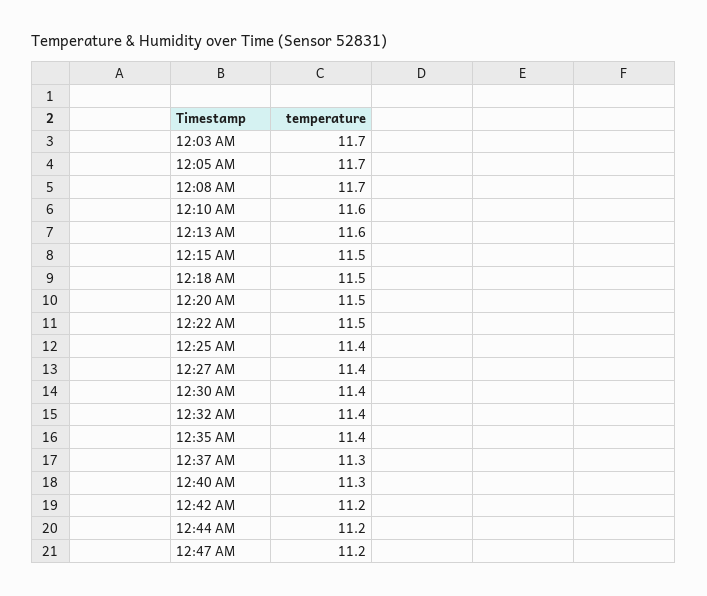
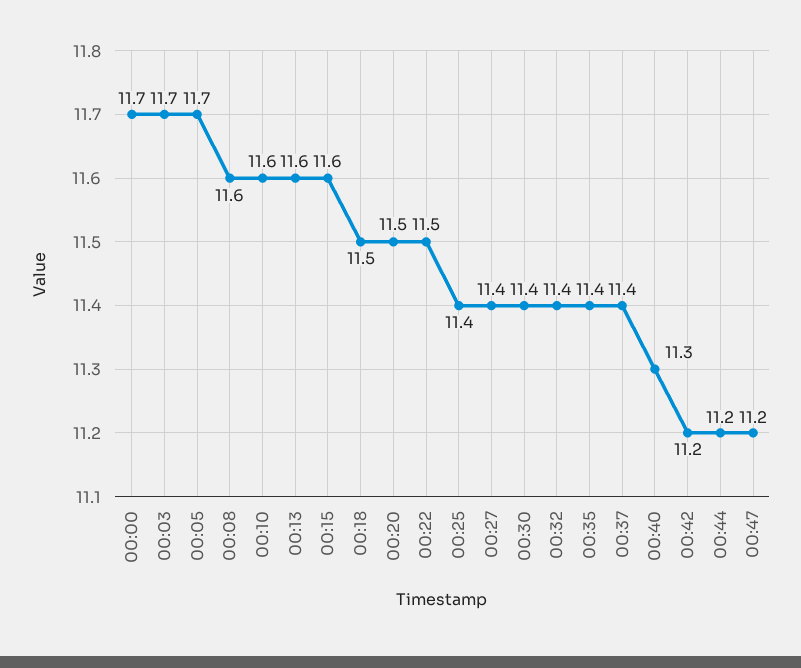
  {
    "12:03 AM": 11.7,
    "12:05 AM": 11.7,
-   "12:08 AM": 11.7,
+   "12:08 AM": 11.6,
    "12:10 AM": 11.6,
    "12:13 AM": 11.6,
-   "12:15 AM": 11.5,
+   "12:15 AM": 11.6,
    "12:18 AM": 11.5,
    "12:20 AM": 11.5,
    "12:22 AM": 11.5,
    "12:25 AM": 11.4,
    "12:27 AM": 11.4,
    "12:30 AM": 11.4,
    "12:32 AM": 11.4,
    "12:35 AM": 11.4,
-   "12:37 AM": 11.3,
+   "12:37 AM": 11.4,
    "12:40 AM": 11.3,
    "12:42 AM": 11.2,
    "12:44 AM": 11.2,
-   "12:47 AM": 11.2
+   "12:47 AM": 11.2,
+   "00:00": 11.7
  }

